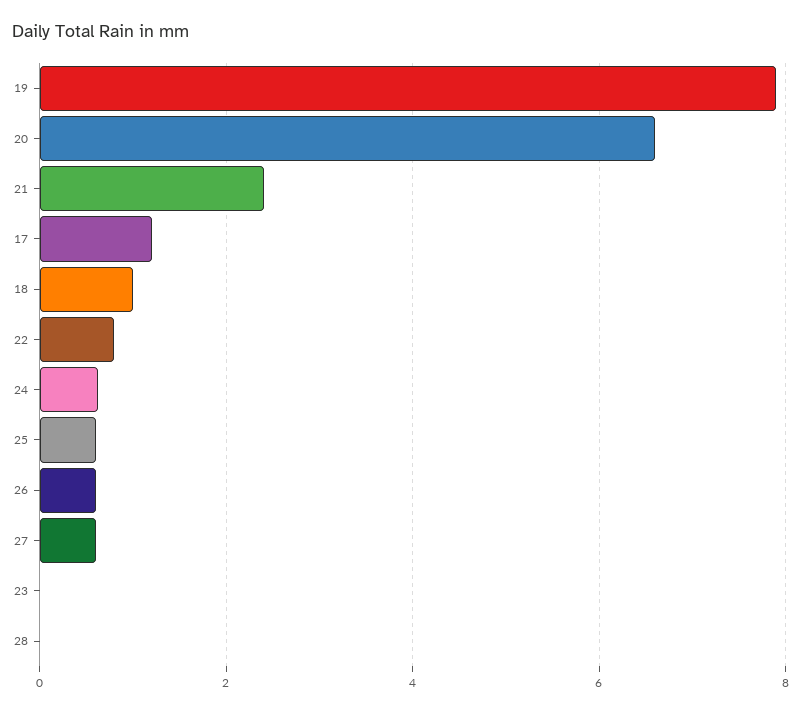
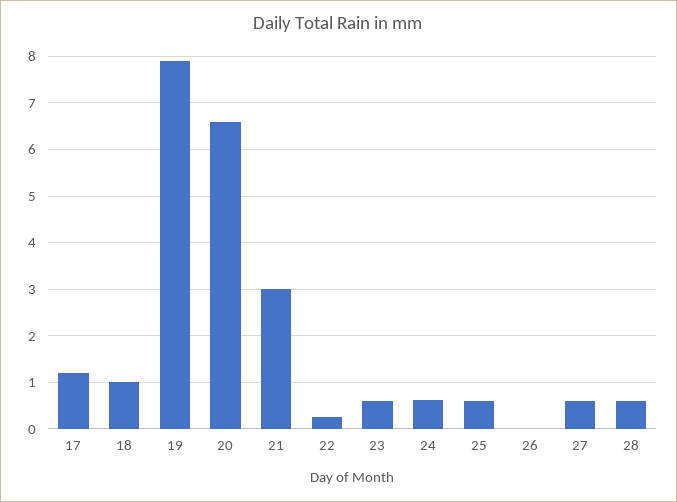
  {
    "19": 8,
    "20": 6.6,
-   "21": 2.4,
+   "21": 3,
    "17": 1.2,
    "18": 1,
-   "22": 0.8,
+   "22": 0.2,
    "24": 0.6,
    "25": 0.6,
-   "26": 0.6,
+   "26": 0,
    "27": 0.6,
-   "23": 0,
+   "23": 0.6,
-   "28": 0
+   "28": 0.6
  }

